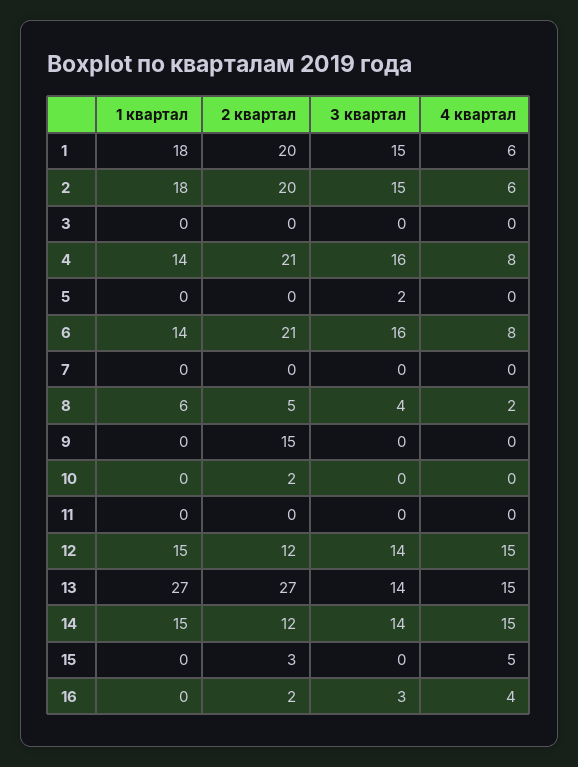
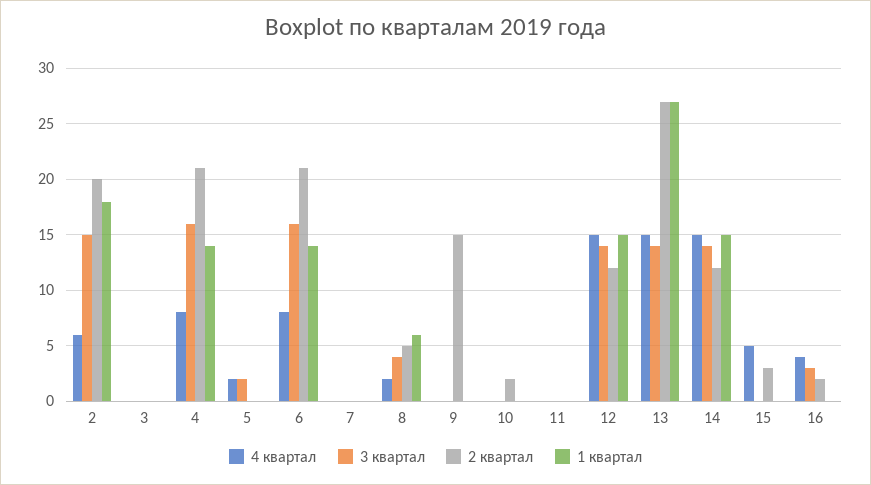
  {
    "1 квартал": {
-     "1": 18,
      "2": 18,
      "3": 0,
      "4": 14,
      "5": 0,
      "6": 14,
      "7": 0,
      "8": 6,
      "9": 0,
      "10": 0,
      "11": 0,
      "12": 15,
      "13": 27,
      "14": 15,
      "15": 0,
      "16": 0
    },
    "2 квартал": {
-     "1": 20,
      "2": 20,
      "3": 0,
      "4": 21,
      "5": 0,
      "6": 21,
      "7": 0,
      "8": 5,
      "9": 15,
      "10": 2,
      "11": 0,
      "12": 12,
      "13": 27,
      "14": 12,
      "15": 3,
      "16": 2
    },
    "3 квартал": {
-     "1": 15,
      "2": 15,
      "3": 0,
      "4": 16,
      "5": 2,
      "6": 16,
      "7": 0,
      "8": 4,
      "9": 0,
      "10": 0,
      "11": 0,
      "12": 14,
      "13": 14,
      "14": 14,
      "15": 0,
      "16": 3
    },
    "4 квартал": {
-     "1": 6,
      "2": 6,
      "3": 0,
      "4": 8,
-     "5": 0,
+     "5": 2,
      "6": 8,
      "7": 0,
      "8": 2,
      "9": 0,
      "10": 0,
      "11": 0,
      "12": 15,
      "13": 15,
      "14": 15,
      "15": 5,
      "16": 4
    }
  }

